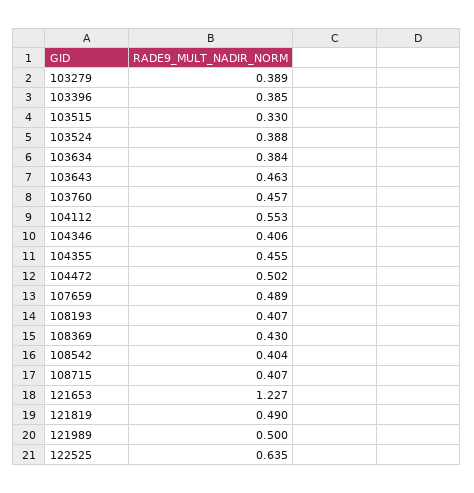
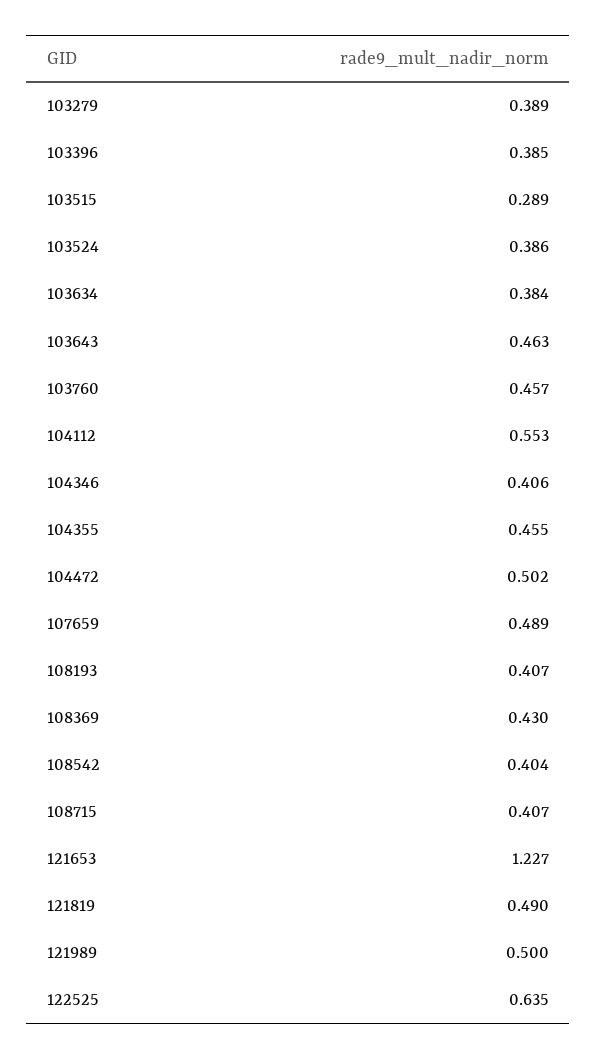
  {
    "103279": 0.389,
    "103396": 0.385,
-   "103515": 0.33,
+   "103515": 0.289,
-   "103524": 0.388,
+   "103524": 0.386,
    "103634": 0.384,
    "103643": 0.463,
    "103760": 0.457,
    "104112": 0.553,
    "104346": 0.406,
    "104355": 0.455,
    "104472": 0.502,
    "107659": 0.489,
    "108193": 0.407,
    "108369": 0.43,
    "108542": 0.404,
    "108715": 0.407,
    "121653": 1.227,
    "121819": 0.49,
    "121989": 0.5,
    "122525": 0.635
  }

